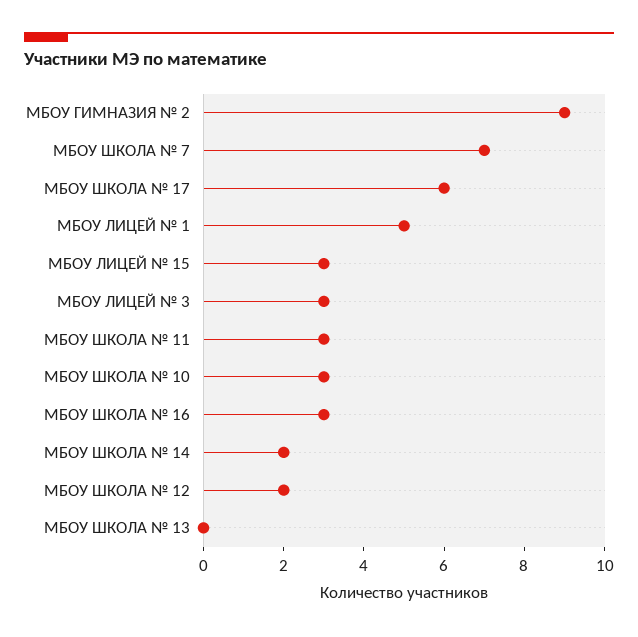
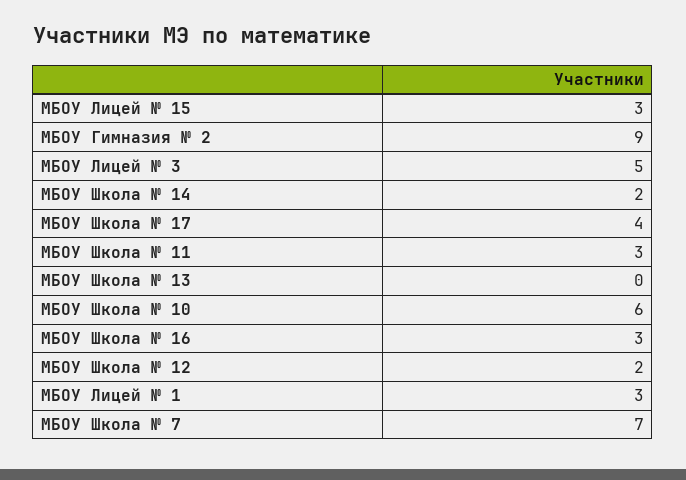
  {
    "МБОУ ГИМНАЗИЯ № 2": 9,
    "МБОУ ШКОЛА № 7": 7,
-   "МБОУ ШКОЛА № 17": 6,
+   "МБОУ ШКОЛА № 17": 4,
-   "МБОУ ЛИЦЕЙ № 1": 5,
+   "МБОУ ЛИЦЕЙ № 1": 3,
    "МБОУ ЛИЦЕЙ № 15": 3,
-   "МБОУ ЛИЦЕЙ № 3": 3,
+   "МБОУ ЛИЦЕЙ № 3": 5,
    "МБОУ ШКОЛА № 11": 3,
-   "МБОУ ШКОЛА № 10": 3,
+   "МБОУ ШКОЛА № 10": 6,
    "МБОУ ШКОЛА № 16": 3,
    "МБОУ ШКОЛА № 14": 2,
    "МБОУ ШКОЛА № 12": 2,
    "МБОУ ШКОЛА № 13": 0
  }

